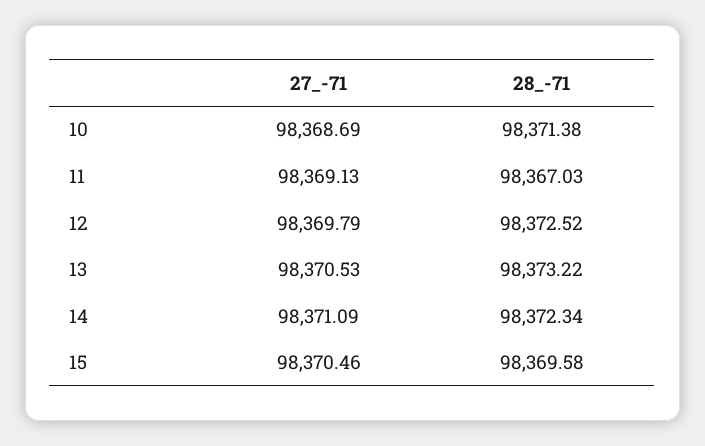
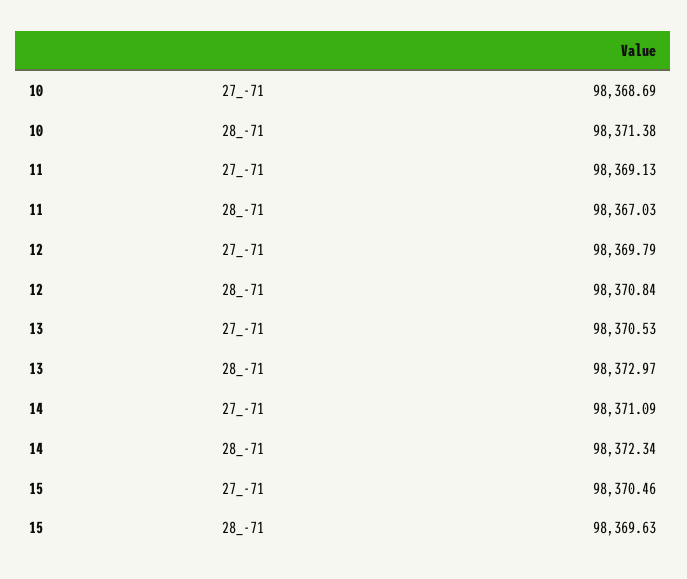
  {
    "27_-71": {
      "10": 98368.69,
      "11": 98369.13,
      "12": 98369.79,
      "13": 98370.53,
      "14": 98371.09,
      "15": 98370.46
    },
    "28_-71": {
      "10": 98371.38,
      "11": 98367.03,
-     "12": 98372.52,
+     "12": 98370.84,
-     "13": 98373.22,
+     "13": 98372.97,
      "14": 98372.34,
-     "15": 98369.58
+     "15": 98369.63
    }
  }

